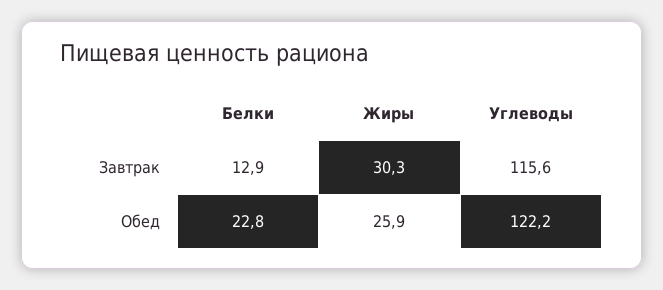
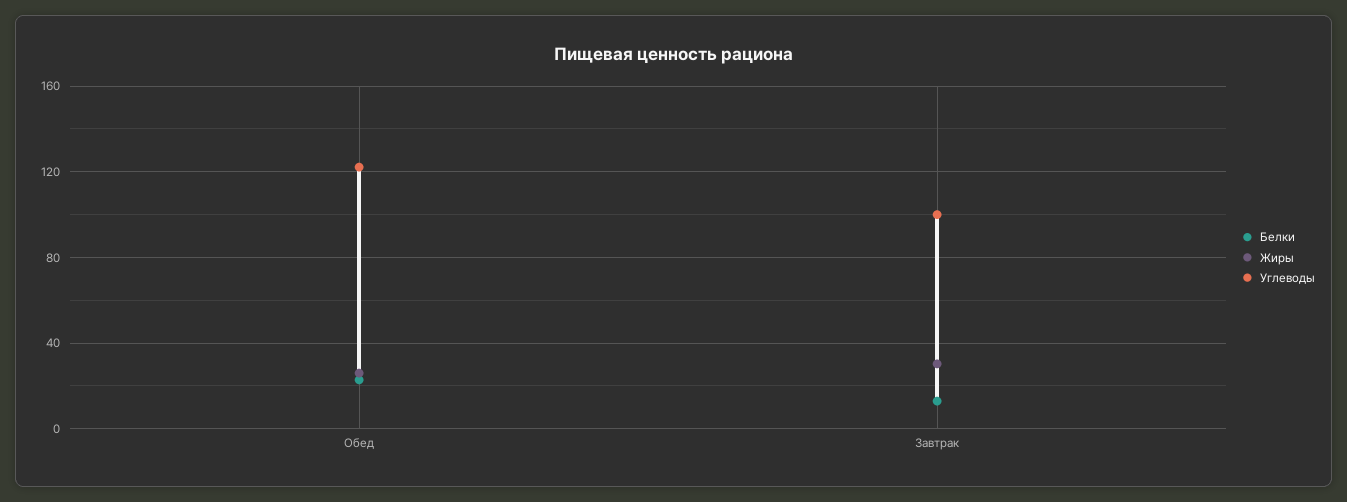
  {
    "Белки": {
      "Завтрак": 12.9,
      "Обед": 22.8
    },
    "Жиры": {
      "Завтрак": 30.3,
      "Обед": 25.9
    },
    "Углеводы": {
-     "Завтрак": 115.6,
+     "Завтрак": 100,
      "Обед": 122.2
    }
  }

